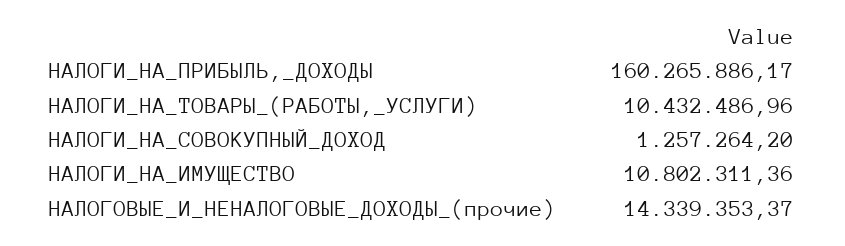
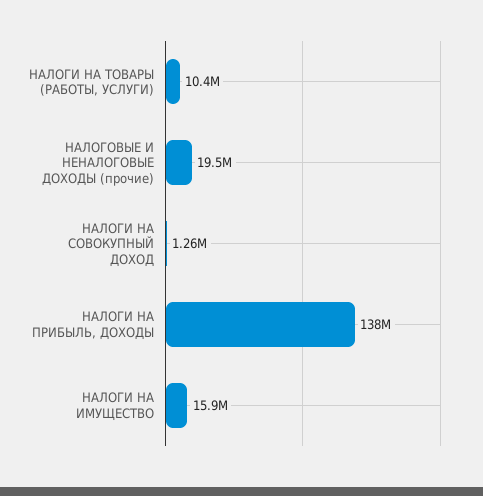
  {
-   "НАЛОГИ_НА_ПРИБЫЛЬ,_ДОХОДЫ": 160265886.17,
+   "НАЛОГИ_НА_ПРИБЫЛЬ,_ДОХОДЫ": 138000000,
    "НАЛОГИ_НА_ТОВАРЫ_(РАБОТЫ,_УСЛУГИ)": 10432486.96,
    "НАЛОГИ_НА_СОВОКУПНЫЙ_ДОХОД": 1257264.2,
-   "НАЛОГИ_НА_ИМУЩЕСТВО": 10802311.36,
+   "НАЛОГИ_НА_ИМУЩЕСТВО": 15900000,
-   "НАЛОГОВЫЕ_И_НЕНАЛОГОВЫЕ_ДОХОДЫ_(прочие)": 14339353.37
+   "НАЛОГОВЫЕ_И_НЕНАЛОГОВЫЕ_ДОХОДЫ_(прочие)": 19500000
  }

